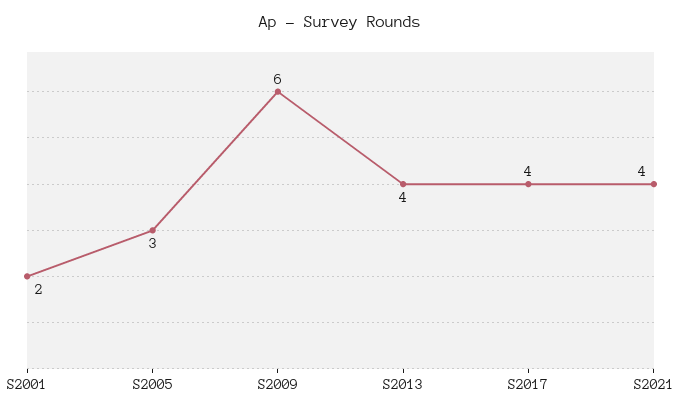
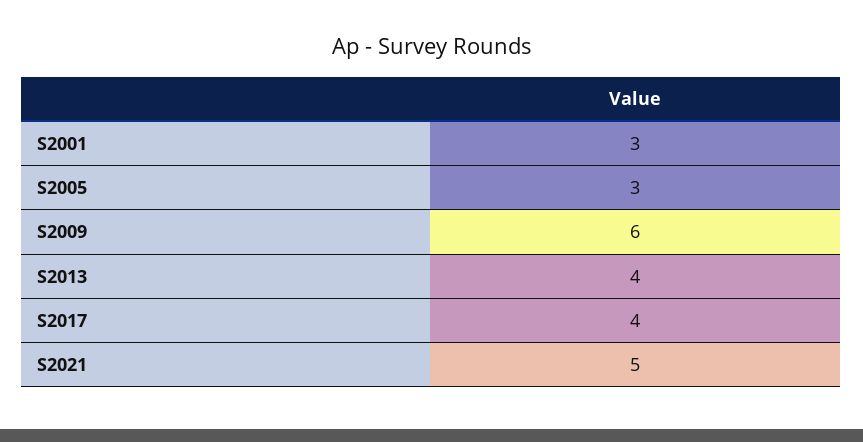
  {
-   "S2001": 2,
+   "S2001": 3,
    "S2005": 3,
    "S2009": 6,
    "S2013": 4,
    "S2017": 4,
-   "S2021": 4
+   "S2021": 5
  }

